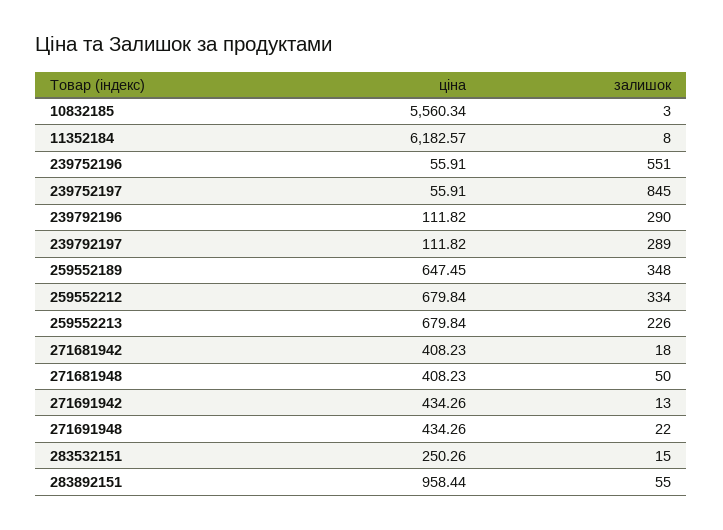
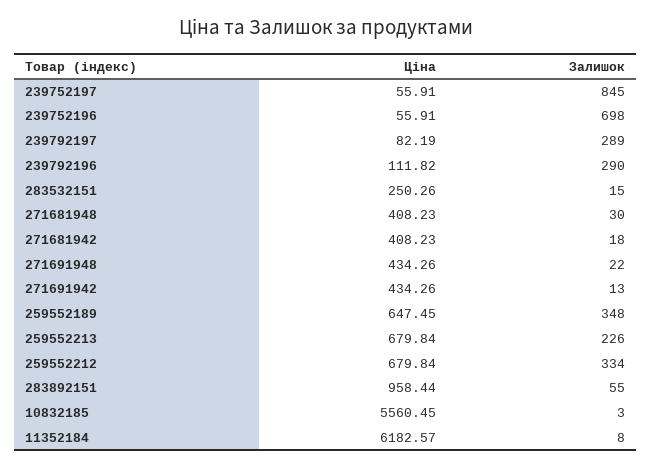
  {
    "ціна": {
-     "10832185": 5560.34,
+     "10832185": 5560.45,
      "11352184": 6182.57,
      "239752196": 55.91,
      "239752197": 55.91,
      "239792196": 111.82,
-     "239792197": 111.82,
+     "239792197": 82.19,
      "259552189": 647.45,
      "259552212": 679.84,
      "259552213": 679.84,
      "271681942": 408.23,
      "271681948": 408.23,
      "271691942": 434.26,
      "271691948": 434.26,
      "283532151": 250.26,
      "283892151": 958.44
    },
    "залишок": {
      "10832185": 3,
      "11352184": 8,
-     "239752196": 551,
+     "239752196": 698,
      "239752197": 845,
      "239792196": 290,
      "239792197": 289,
      "259552189": 348,
      "259552212": 334,
      "259552213": 226,
      "271681942": 18,
-     "271681948": 50,
+     "271681948": 30,
      "271691942": 13,
      "271691948": 22,
      "283532151": 15,
      "283892151": 55
    }
  }

